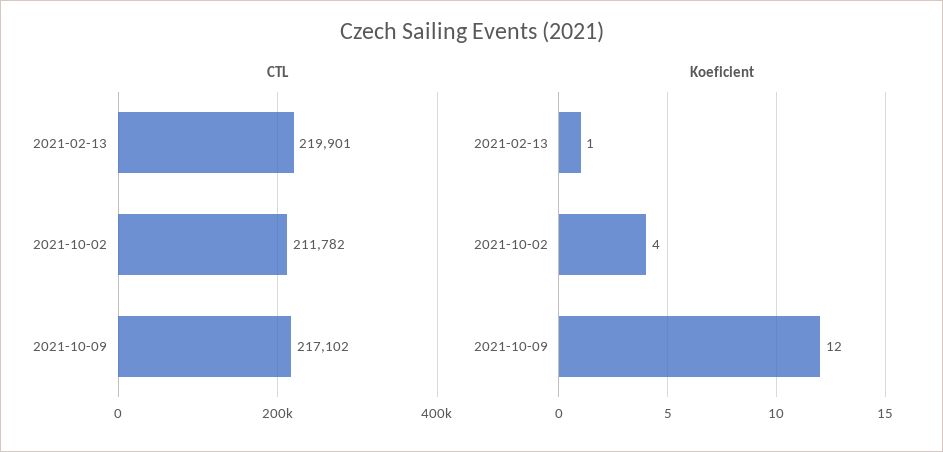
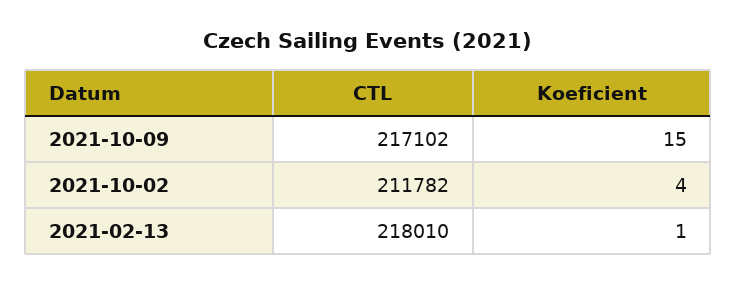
  {
    "CTL": {
-     "2021-02-13": 219901,
+     "2021-02-13": 218010,
      "2021-10-02": 211782,
      "2021-10-09": 217102
    },
    "Koeficient": {
      "2021-02-13": 1,
      "2021-10-02": 4,
-     "2021-10-09": 12
+     "2021-10-09": 15
    }
  }

